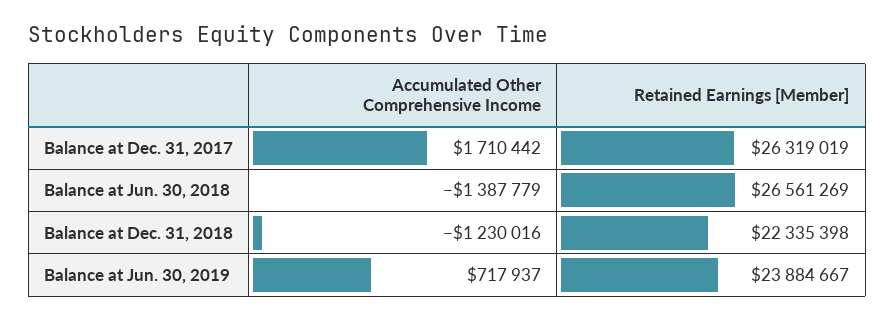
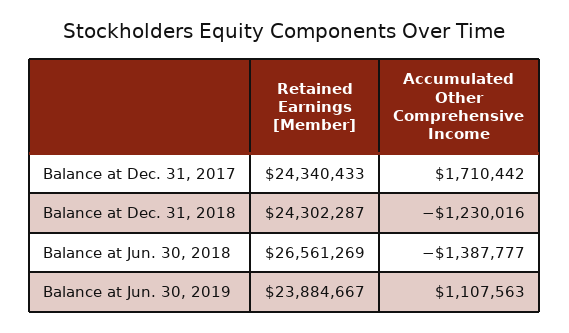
  {
    "Accumulated Other Comprehensive Income": {
      "Balance at Dec. 31, 2017": 1710442,
-     "Balance at Jun. 30, 2018": -1387779,
+     "Balance at Jun. 30, 2018": -1387777,
      "Balance at Dec. 31, 2018": -1230016,
-     "Balance at Jun. 30, 2019": 717937
+     "Balance at Jun. 30, 2019": 1107563
    },
    "Retained Earnings [Member]": {
-     "Balance at Dec. 31, 2017": 26319019,
+     "Balance at Dec. 31, 2017": 24340433,
      "Balance at Jun. 30, 2018": 26561269,
-     "Balance at Dec. 31, 2018": 22335398,
+     "Balance at Dec. 31, 2018": 24302287,
      "Balance at Jun. 30, 2019": 23884667
    }
  }

